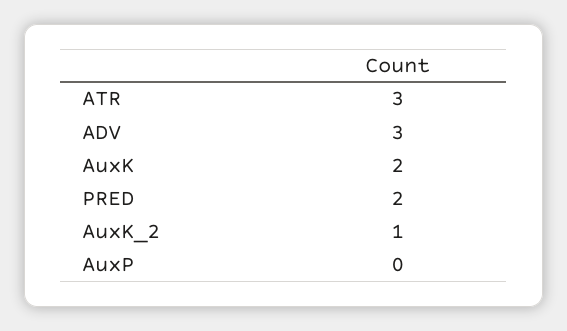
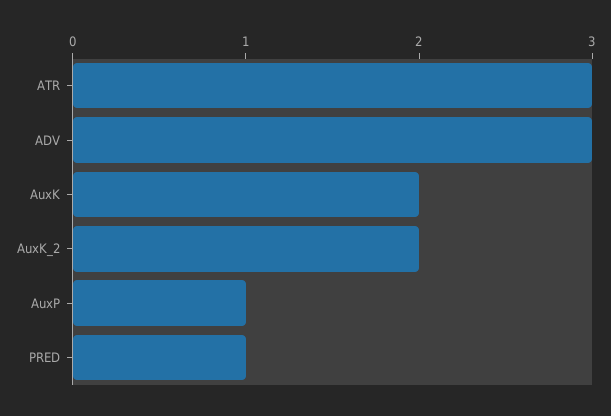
  {
    "ATR": 3,
    "ADV": 3,
    "AuxK": 2,
-   "PRED": 2,
+   "PRED": 1,
-   "AuxK_2": 1,
+   "AuxK_2": 2,
-   "AuxP": 0
+   "AuxP": 1
  }

